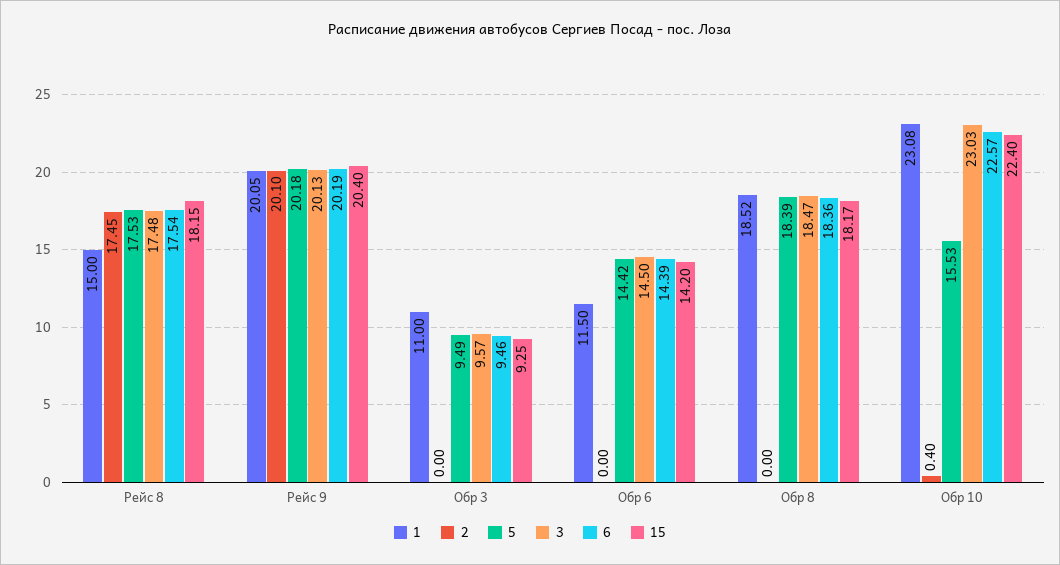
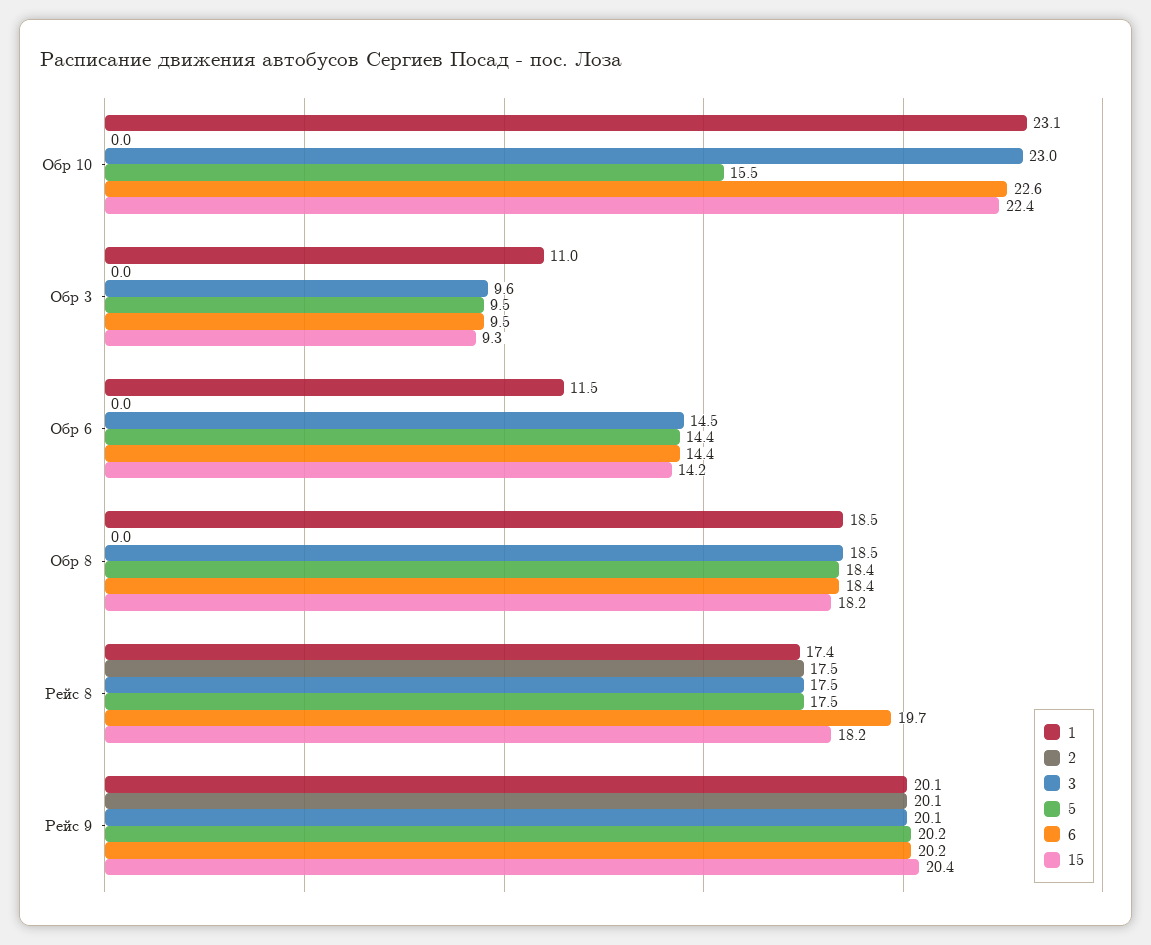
  {
    "1": {
-     "Рейс 8": 15,
+     "Рейс 8": 17.4,
      "Рейс 9": 20.05,
      "Обр 3": 11,
      "Обр 6": 11.5,
      "Обр 8": 18.52,
      "Обр 10": 23.08
    },
    "2": {
      "Рейс 8": 17.45,
      "Рейс 9": 20.1,
      "Обр 3": 0,
      "Обр 6": 0,
      "Обр 8": 0,
-     "Обр 10": 0.4
+     "Обр 10": 0
    },
    "5": {
      "Рейс 8": 17.53,
      "Рейс 9": 20.18,
      "Обр 3": 9.49,
      "Обр 6": 14.42,
      "Обр 8": 18.39,
      "Обр 10": 15.53
    },
    "3": {
      "Рейс 8": 17.48,
      "Рейс 9": 20.13,
      "Обр 3": 9.57,
      "Обр 6": 14.5,
      "Обр 8": 18.47,
      "Обр 10": 23.03
    },
    "6": {
-     "Рейс 8": 17.54,
+     "Рейс 8": 19.7,
      "Рейс 9": 20.19,
      "Обр 3": 9.46,
      "Обр 6": 14.39,
      "Обр 8": 18.36,
      "Обр 10": 22.57
    },
    "15": {
      "Рейс 8": 18.15,
      "Рейс 9": 20.4,
      "Обр 3": 9.25,
      "Обр 6": 14.2,
      "Обр 8": 18.17,
      "Обр 10": 22.4
    }
  }

